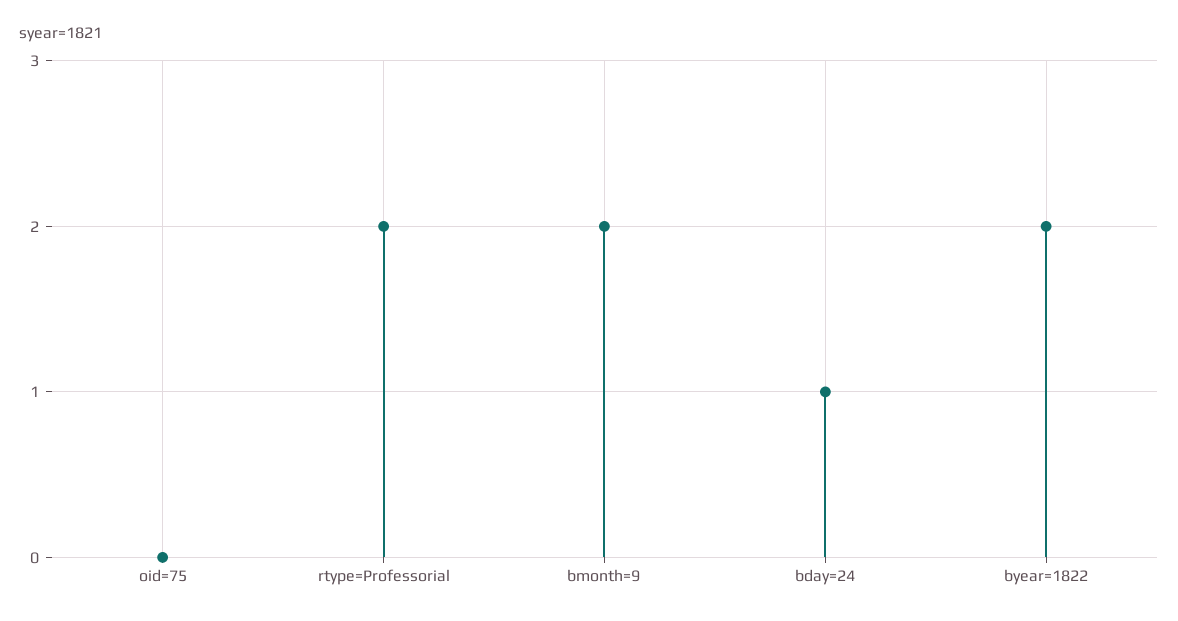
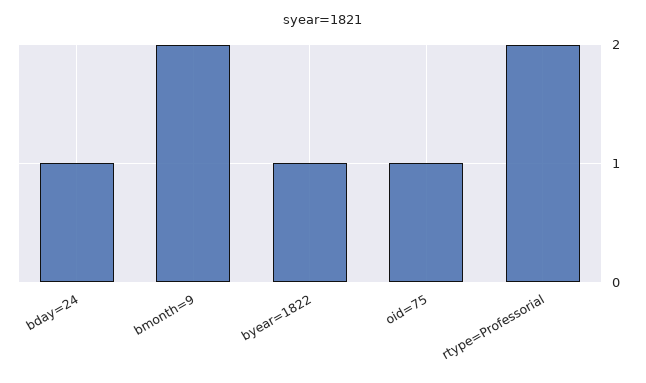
  {
-   "oid=75": 0,
+   "oid=75": 1,
    "rtype=Professorial": 2,
    "bmonth=9": 2,
    "bday=24": 1,
-   "byear=1822": 2
+   "byear=1822": 1
  }

